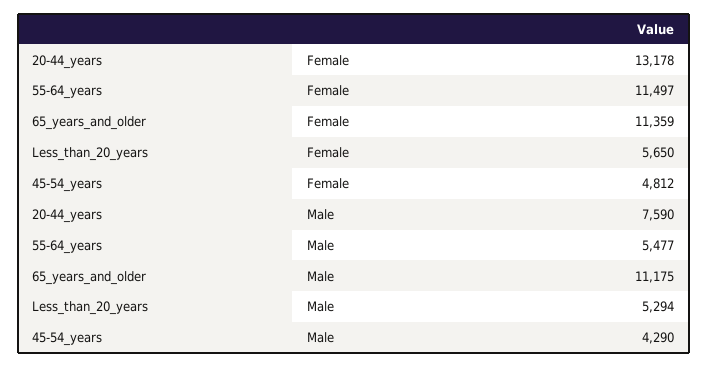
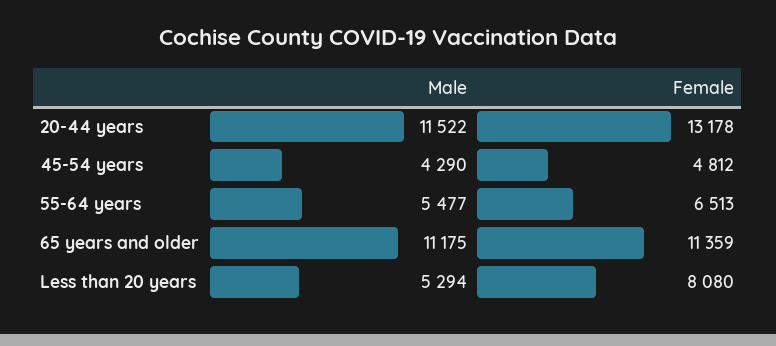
  {
    "20-44_years": {
      "Female": 13178,
-     "Male": 7590
+     "Male": 11522
    },
    "55-64_years": {
-     "Female": 11497,
+     "Female": 6513,
      "Male": 5477
    },
    "65_years_and_older": {
      "Female": 11359,
      "Male": 11175
    },
    "Less_than_20_years": {
-     "Female": 5650,
+     "Female": 8080,
      "Male": 5294
    },
    "45-54_years": {
      "Female": 4812,
      "Male": 4290
    }
  }

